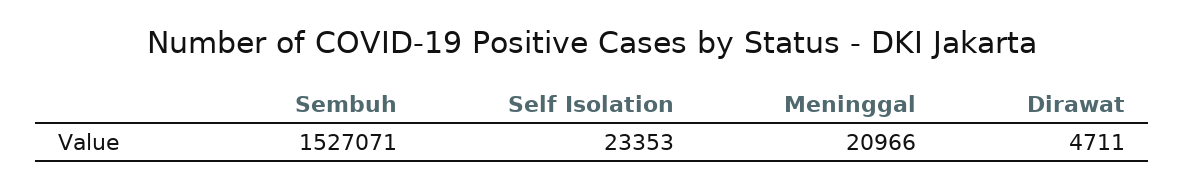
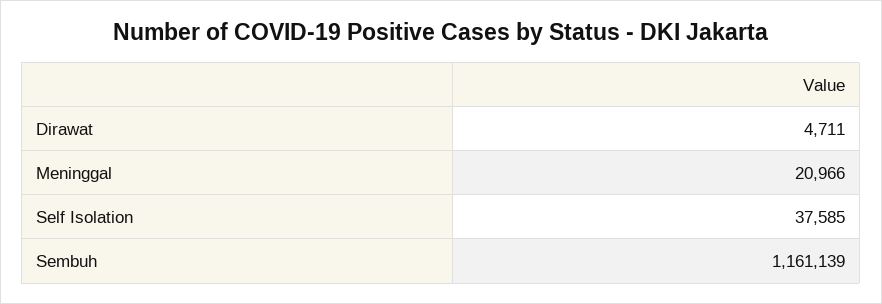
  {
-   "Sembuh": 1527071,
+   "Sembuh": 1161139,
-   "Self Isolation": 23353,
+   "Self Isolation": 37585,
    "Meninggal": 20966,
    "Dirawat": 4711
  }

